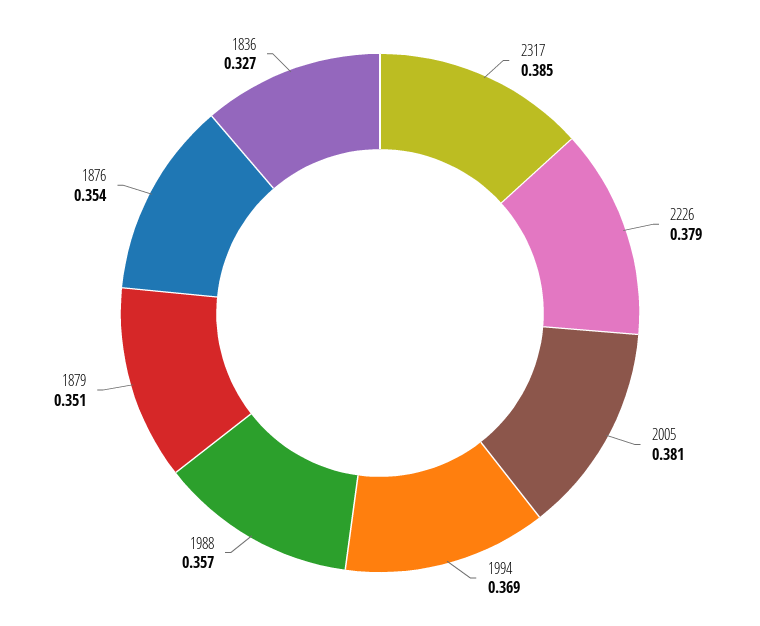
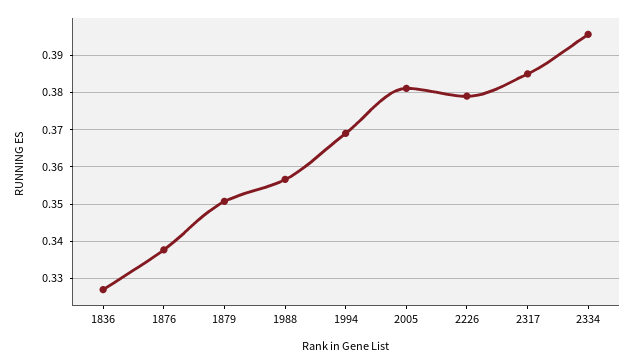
  {
    "2317": 0.385,
    "2226": 0.379,
    "2005": 0.381,
    "1994": 0.369,
    "1988": 0.357,
    "1879": 0.351,
-   "1876": 0.354,
+   "1876": 0.338,
-   "1836": 0.327
+   "1836": 0.327,
+   "2334": 0.396
  }

